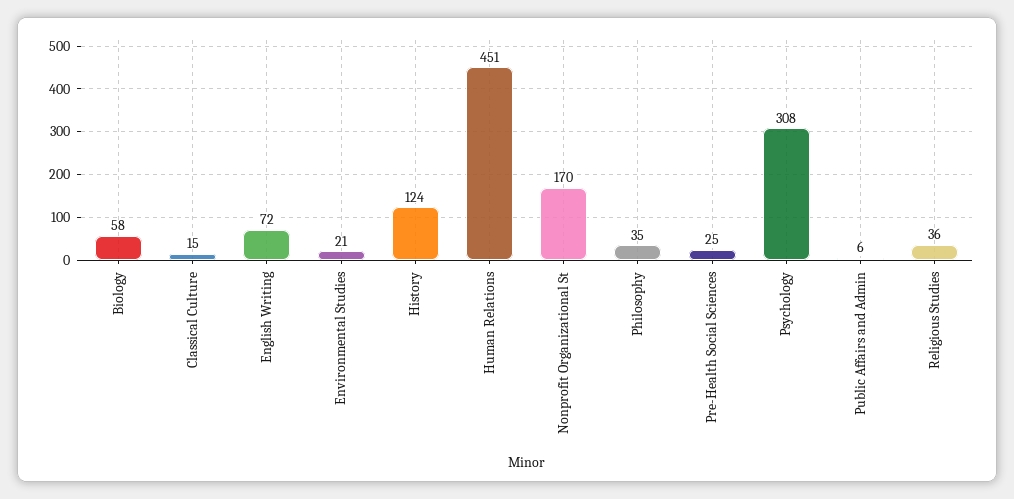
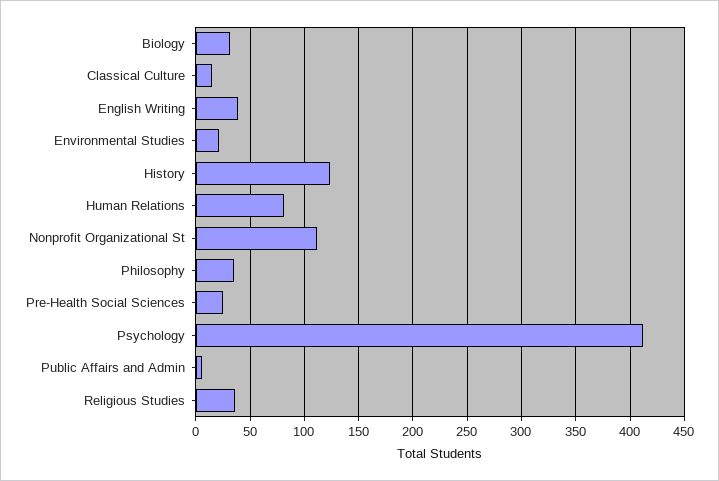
  {
-   "Biology": 58,
+   "Biology": 30,
    "Classical Culture": 15,
-   "English Writing": 72,
+   "English Writing": 40,
    "Environmental Studies": 21,
    "History": 124,
-   "Human Relations": 451,
+   "Human Relations": 80,
-   "Nonprofit Organizational St": 170,
+   "Nonprofit Organizational St": 110,
    "Philosophy": 35,
    "Pre-Health Social Sciences": 25,
-   "Psychology": 308,
+   "Psychology": 410,
    "Public Affairs and Admin": 6,
    "Religious Studies": 36
  }

